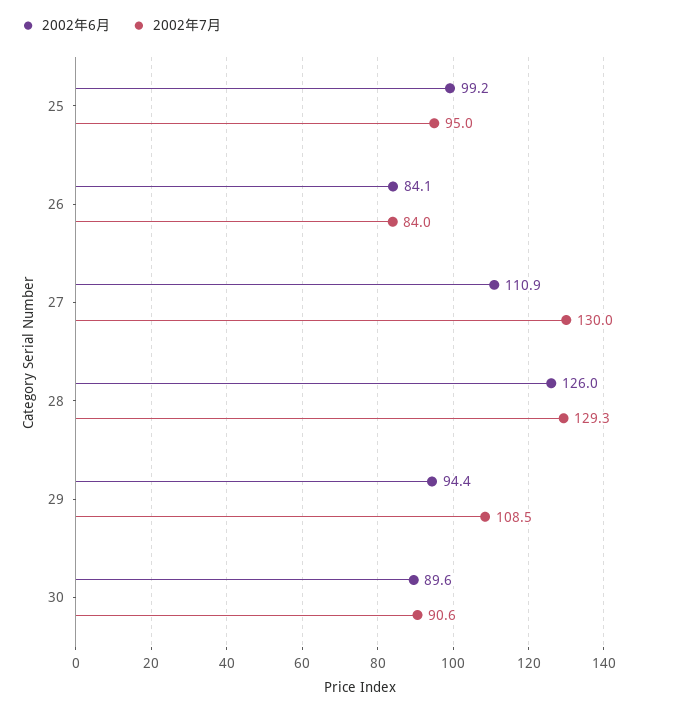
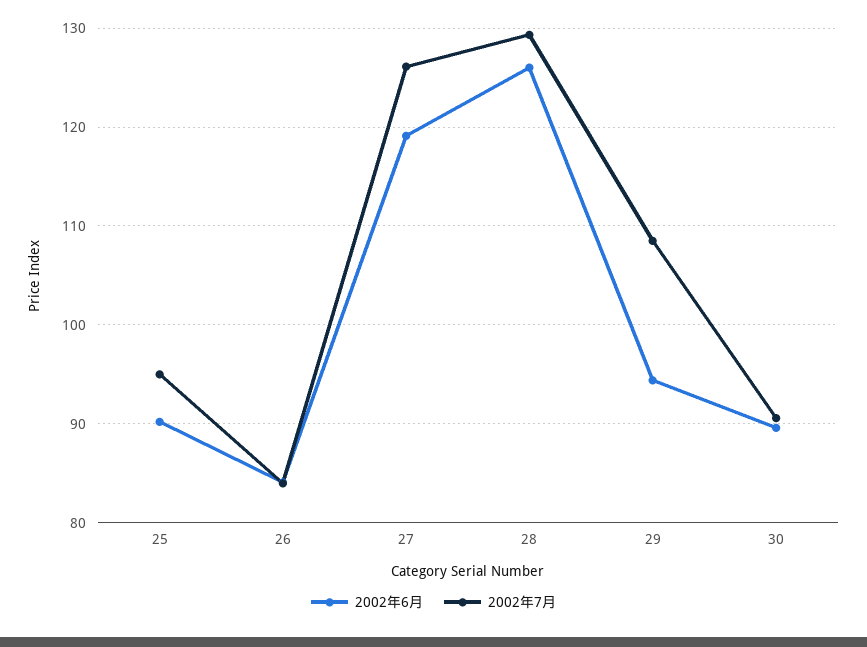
  {
    "2002年6月": {
-     "25": 99.2,
+     "25": 90,
      "26": 84.1,
-     "27": 110.9,
+     "27": 119,
      "28": 126,
      "29": 94.4,
      "30": 89.6
    },
    "2002年7月": {
      "25": 95,
      "26": 84,
-     "27": 130,
+     "27": 126,
      "28": 129.3,
      "29": 108.5,
      "30": 90.6
    }
  }

